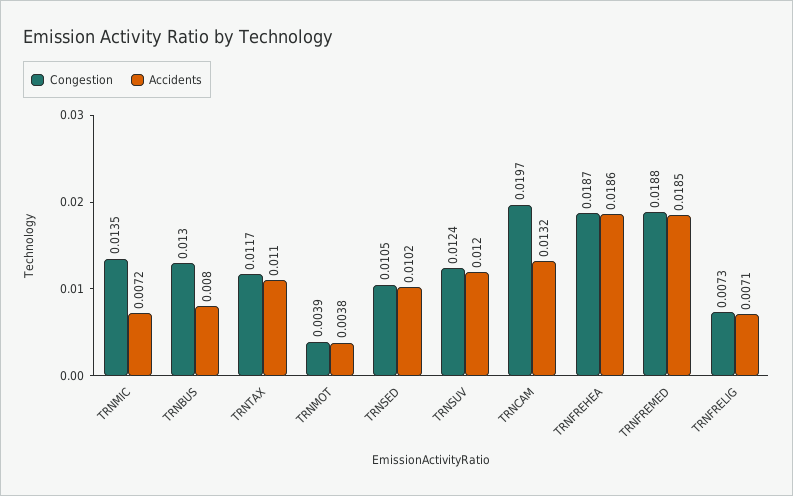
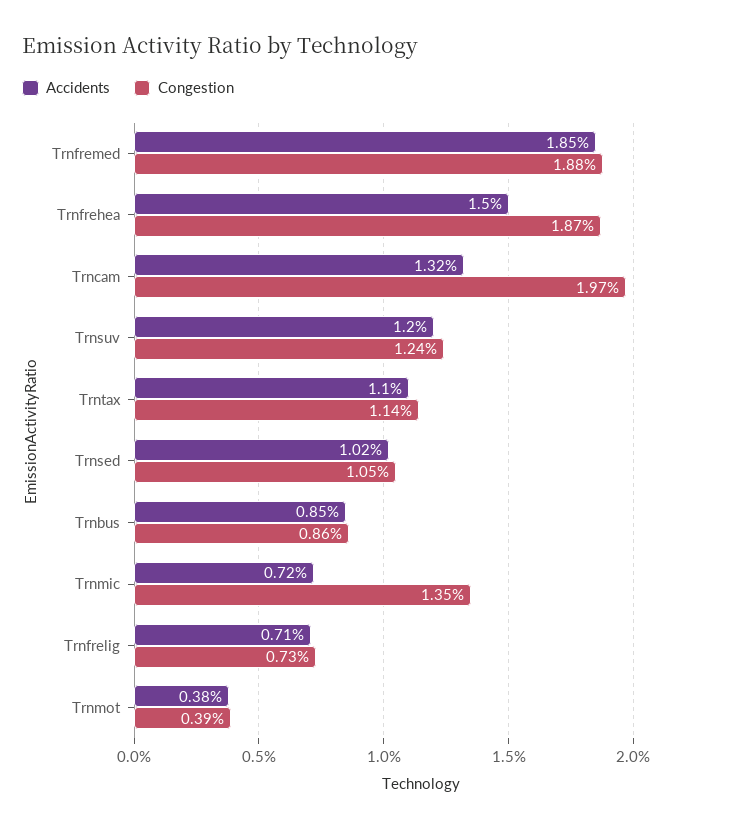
  {
    "Congestion": {
      "TRNMIC": 0.0135,
-     "TRNBUS": 0.013,
+     "TRNBUS": 0.0086,
-     "TRNTAX": 0.0117,
+     "TRNTAX": 0.0114,
      "TRNMOT": 0.0039,
      "TRNSED": 0.0105,
      "TRNSUV": 0.0124,
      "TRNCAM": 0.0197,
      "TRNFREHEA": 0.0187,
      "TRNFREMED": 0.0188,
      "TRNFRELIG": 0.0073
    },
    "Accidents": {
      "TRNMIC": 0.0072,
-     "TRNBUS": 0.008,
+     "TRNBUS": 0.0085,
      "TRNTAX": 0.011,
      "TRNMOT": 0.0038,
      "TRNSED": 0.0102,
      "TRNSUV": 0.012,
      "TRNCAM": 0.0132,
-     "TRNFREHEA": 0.0186,
+     "TRNFREHEA": 0.015,
      "TRNFREMED": 0.0185,
      "TRNFRELIG": 0.0071
    }
  }

